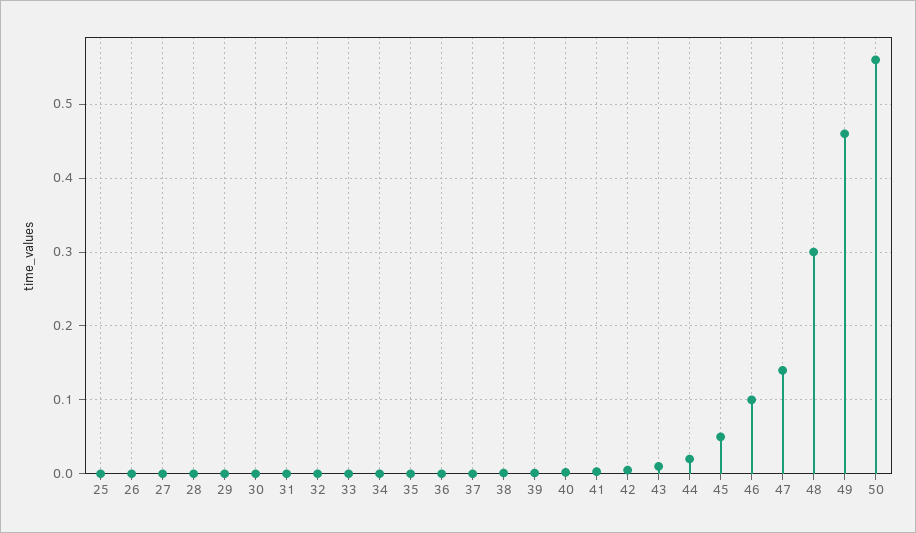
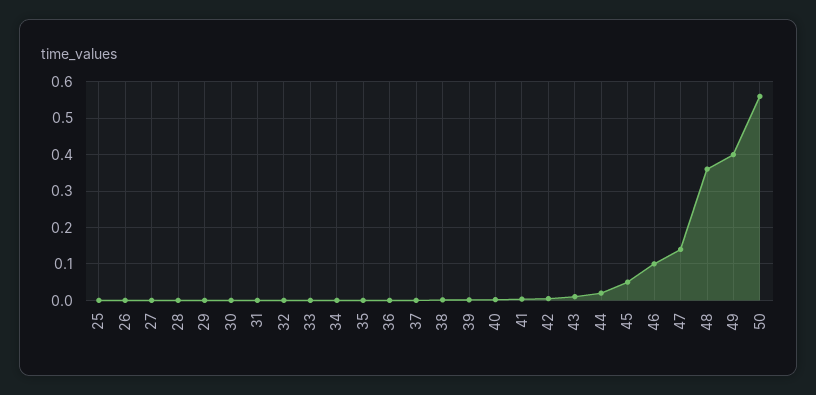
  {
    "25": 0,
    "26": 0,
    "27": 0,
    "28": 0,
    "29": 0,
    "30": 0,
    "31": 0,
    "32": 0,
    "33": 0,
    "34": 0,
    "35": 0,
    "36": 0,
    "37": 0,
    "38": 0,
    "39": 0,
    "40": 0,
    "41": 0,
    "42": 0.01,
    "43": 0.01,
    "44": 0.02,
    "45": 0.05,
    "46": 0.1,
    "47": 0.14,
-   "48": 0.3,
+   "48": 0.36,
-   "49": 0.46,
+   "49": 0.4,
    "50": 0.56
  }

